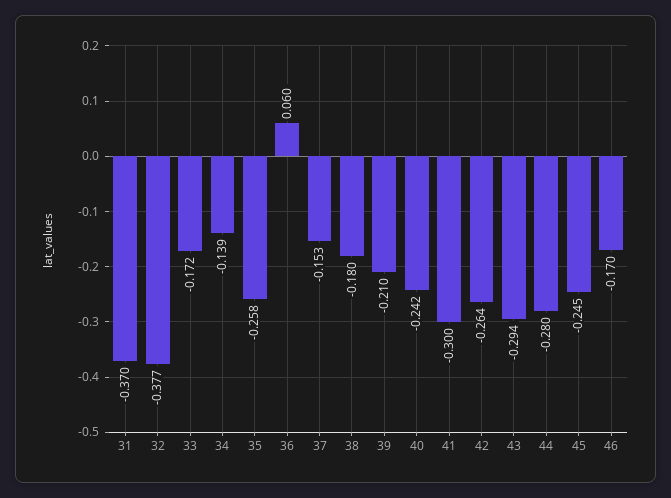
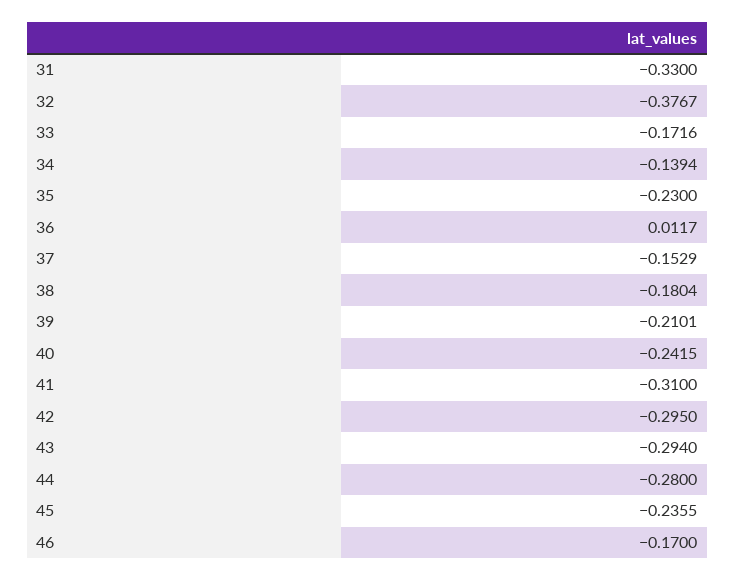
  {
-   "31": -0.37,
+   "31": -0.33,
    "32": -0.3767,
    "33": -0.1716,
    "34": -0.1394,
-   "35": -0.258,
+   "35": -0.23,
-   "36": 0.06,
+   "36": 0.0117,
    "37": -0.1529,
    "38": -0.1804,
    "39": -0.2101,
    "40": -0.2415,
-   "41": -0.3,
+   "41": -0.31,
-   "42": -0.264,
+   "42": -0.295,
    "43": -0.294,
    "44": -0.28,
-   "45": -0.245,
+   "45": -0.2355,
    "46": -0.17
  }

